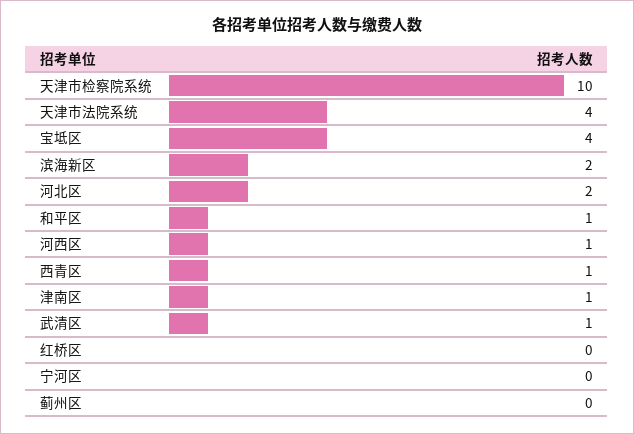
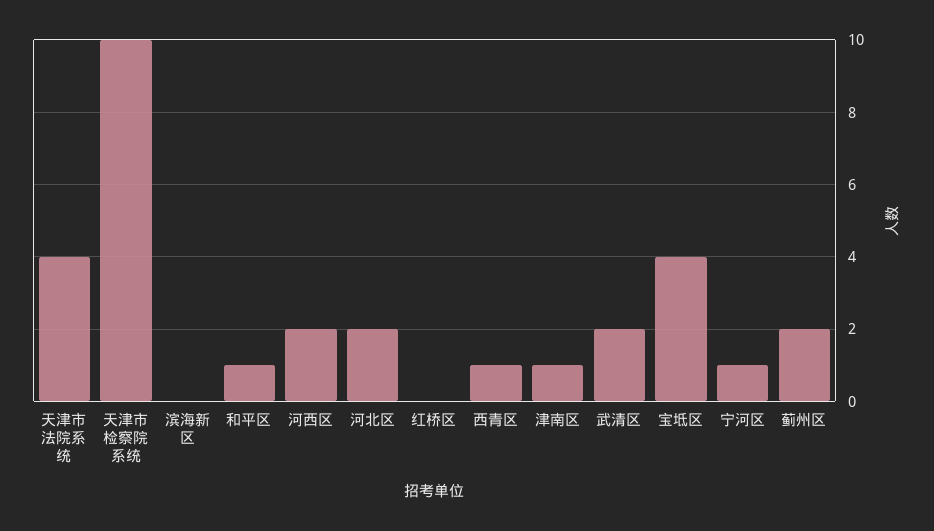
  {
    "天津市检察院系统": 10,
    "天津市法院系统": 4,
    "宝坻区": 4,
-   "滨海新区": 2,
+   "滨海新区": 0,
    "河北区": 2,
    "和平区": 1,
-   "河西区": 1,
+   "河西区": 2,
    "西青区": 1,
    "津南区": 1,
-   "武清区": 1,
+   "武清区": 2,
    "红桥区": 0,
-   "宁河区": 0,
+   "宁河区": 1,
-   "蓟州区": 0
+   "蓟州区": 2
  }

